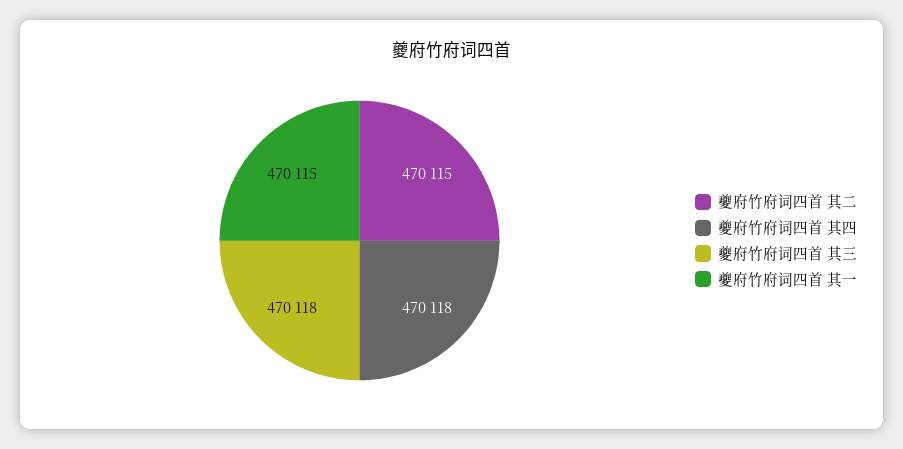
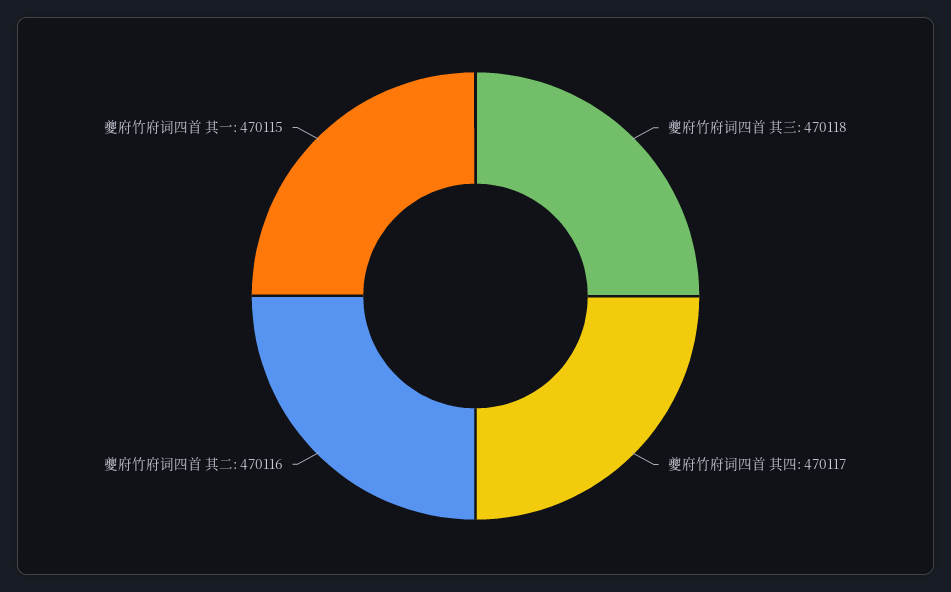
  {
-   "夔府竹府词四首 其二": 470115,
+   "夔府竹府词四首 其二": 470116,
-   "夔府竹府词四首 其四": 470118,
+   "夔府竹府词四首 其四": 470117,
    "夔府竹府词四首 其三": 470118,
    "夔府竹府词四首 其一": 470115
  }

